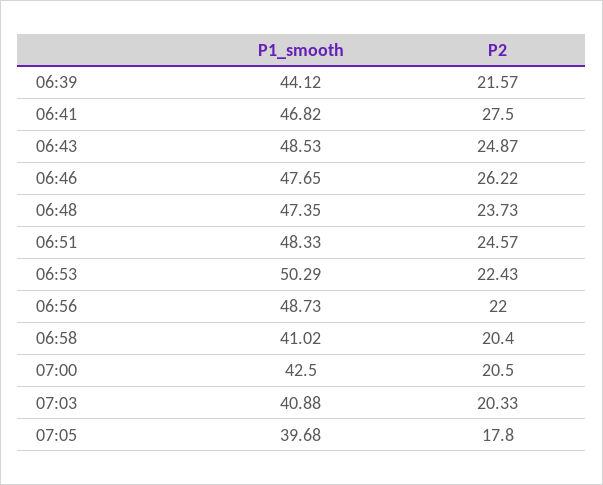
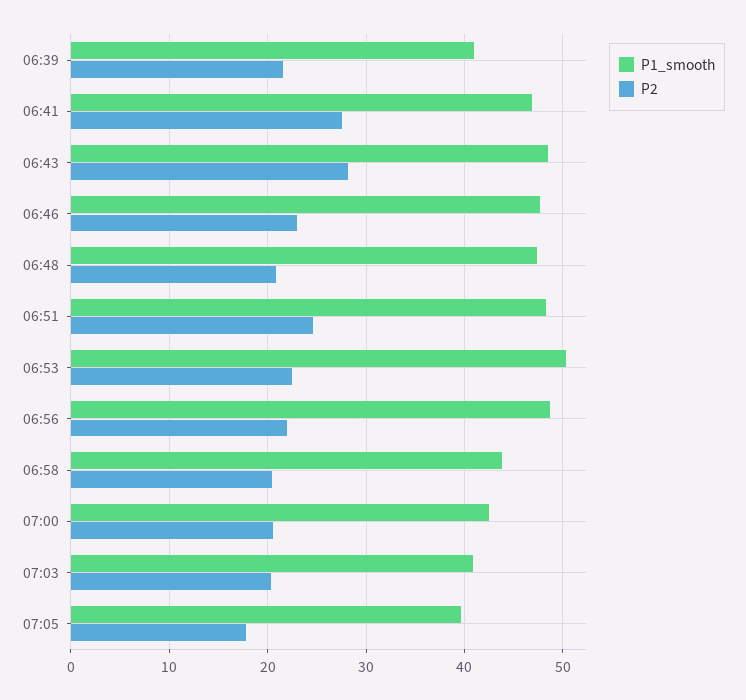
  {
    "P1_smooth": {
-     "06:39": 44.12,
+     "06:39": 41,
      "06:41": 46.82,
      "06:43": 48.53,
      "06:46": 47.65,
      "06:48": 47.35,
      "06:51": 48.33,
      "06:53": 50.29,
      "06:56": 48.73,
-     "06:58": 41.02,
+     "06:58": 44,
      "07:00": 42.5,
      "07:03": 40.88,
      "07:05": 39.68
    },
    "P2": {
      "06:39": 21.57,
      "06:41": 27.5,
-     "06:43": 24.87,
+     "06:43": 28,
-     "06:46": 26.22,
+     "06:46": 23,
-     "06:48": 23.73,
+     "06:48": 21,
      "06:51": 24.57,
      "06:53": 22.43,
      "06:56": 22,
      "06:58": 20.4,
      "07:00": 20.5,
      "07:03": 20.33,
      "07:05": 17.8
    }
  }

